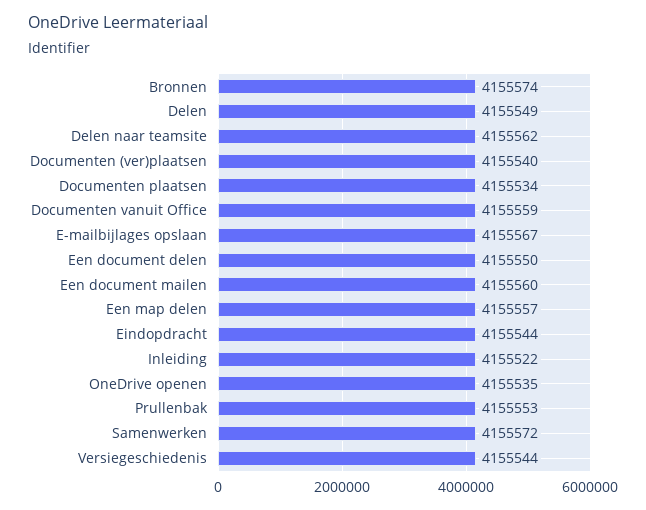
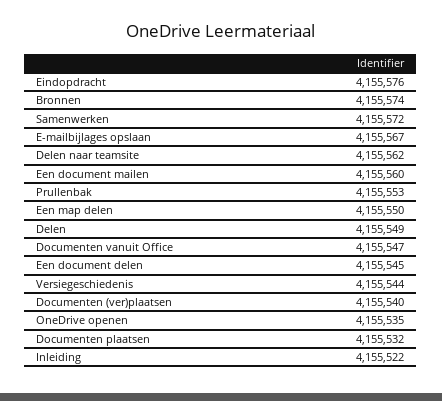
  {
    "Bronnen": 4155574,
    "Delen": 4155549,
    "Delen naar teamsite": 4155562,
    "Documenten (ver)plaatsen": 4155540,
-   "Documenten plaatsen": 4155534,
+   "Documenten plaatsen": 4155532,
-   "Documenten vanuit Office": 4155559,
+   "Documenten vanuit Office": 4155547,
    "E-mailbijlages opslaan": 4155567,
-   "Een document delen": 4155550,
+   "Een document delen": 4155545,
    "Een document mailen": 4155560,
-   "Een map delen": 4155557,
+   "Een map delen": 4155550,
-   "Eindopdracht": 4155544,
+   "Eindopdracht": 4155576,
    "Inleiding": 4155522,
    "OneDrive openen": 4155535,
    "Prullenbak": 4155553,
    "Samenwerken": 4155572,
    "Versiegeschiedenis": 4155544
  }

